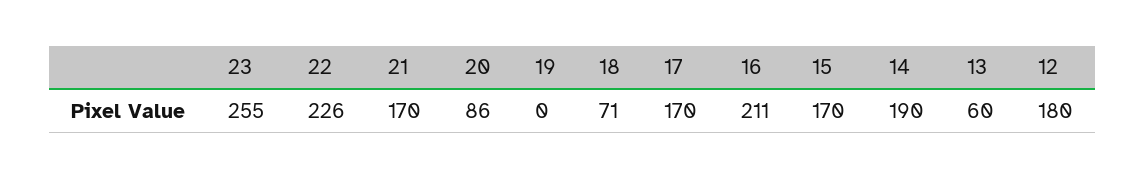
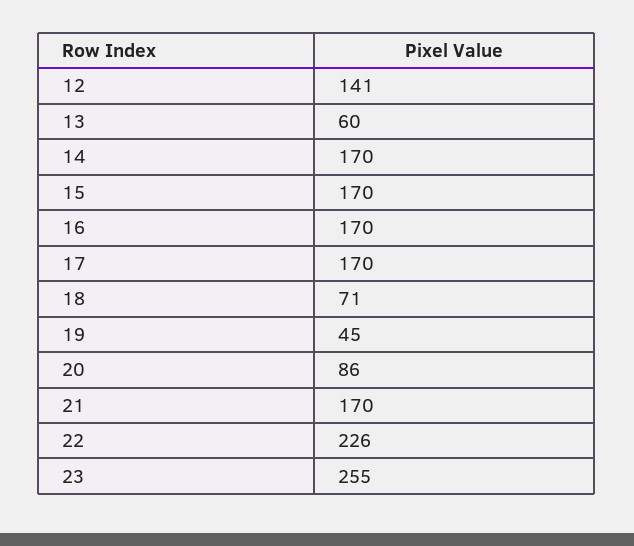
  {
    "23": 255,
    "22": 226,
    "21": 170,
    "20": 86,
-   "19": 0,
+   "19": 45,
    "18": 71,
    "17": 170,
-   "16": 211,
+   "16": 170,
    "15": 170,
-   "14": 190,
+   "14": 170,
    "13": 60,
-   "12": 180
+   "12": 141
  }

